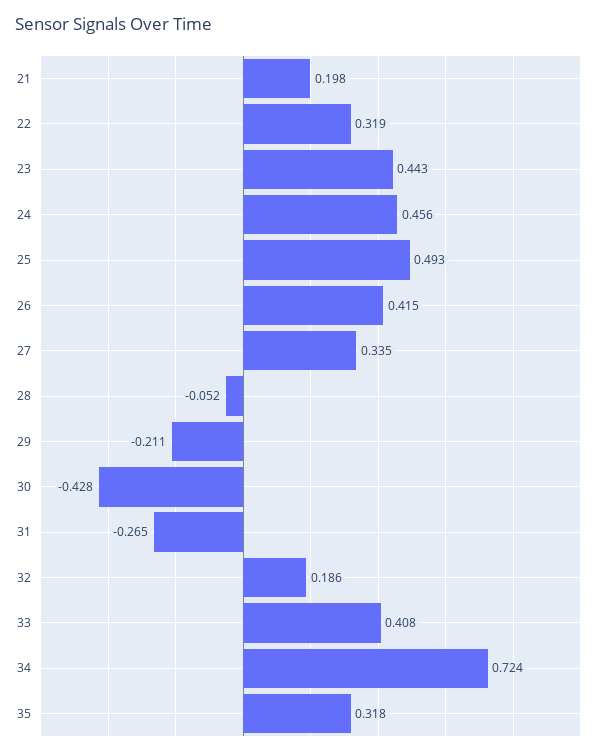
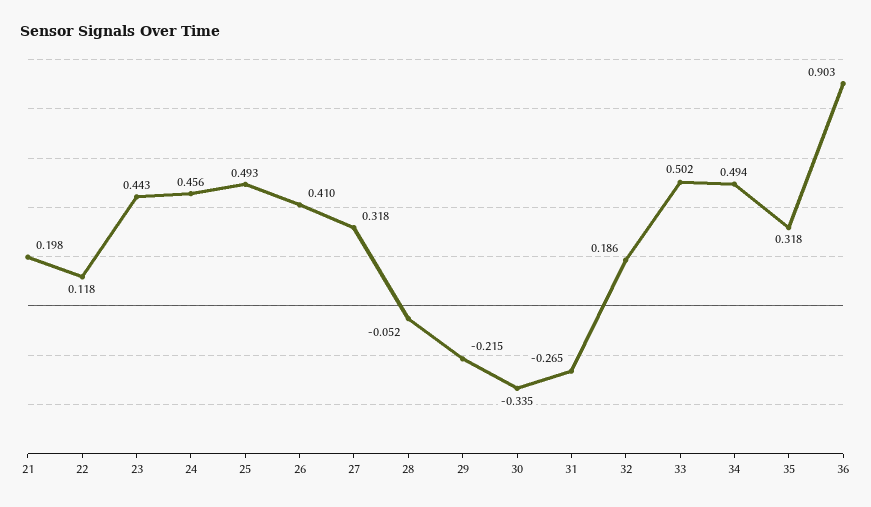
  {
    "21": 0.198,
-   "22": 0.319,
+   "22": 0.118,
    "23": 0.443,
    "24": 0.456,
    "25": 0.493,
-   "26": 0.415,
+   "26": 0.41,
-   "27": 0.335,
+   "27": 0.318,
    "28": -0.052,
-   "29": -0.211,
+   "29": -0.215,
-   "30": -0.428,
+   "30": -0.335,
    "31": -0.265,
    "32": 0.186,
-   "33": 0.408,
+   "33": 0.502,
-   "34": 0.724,
+   "34": 0.494,
-   "35": 0.318
+   "35": 0.318,
+   "36": 0.903
  }

